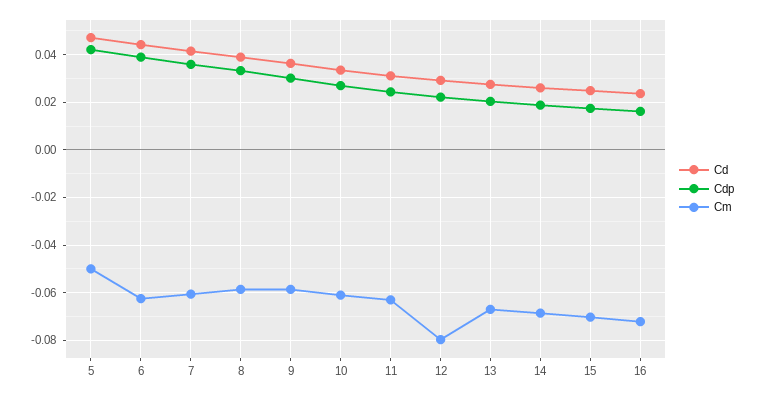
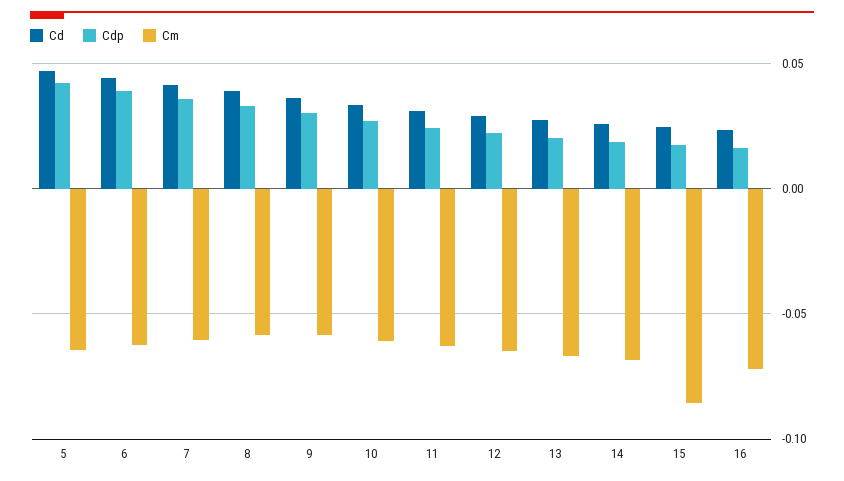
  {
    "Cd": {
      "5": 0.045,
      "6": 0.045,
      "7": 0.04,
      "8": 0.04,
      "9": 0.035,
      "10": 0.035,
      "11": 0.03,
      "12": 0.03,
      "13": 0.03,
      "14": 0.025,
      "15": 0.025,
      "16": 0.025
    },
    "Cdp": {
      "5": 0.04,
      "6": 0.04,
      "7": 0.035,
      "8": 0.035,
      "9": 0.03,
      "10": 0.025,
      "11": 0.025,
      "12": 0.02,
      "13": 0.02,
      "14": 0.02,
      "15": 0.02,
      "16": 0.015
    },
    "Cm": {
-     "5": -0.05,
+     "5": -0.065,
      "6": -0.065,
      "7": -0.06,
      "8": -0.06,
      "9": -0.06,
      "10": -0.06,
      "11": -0.065,
-     "12": -0.08,
+     "12": -0.065,
      "13": -0.065,
      "14": -0.07,
-     "15": -0.07,
+     "15": -0.085,
      "16": -0.07
    }
  }

